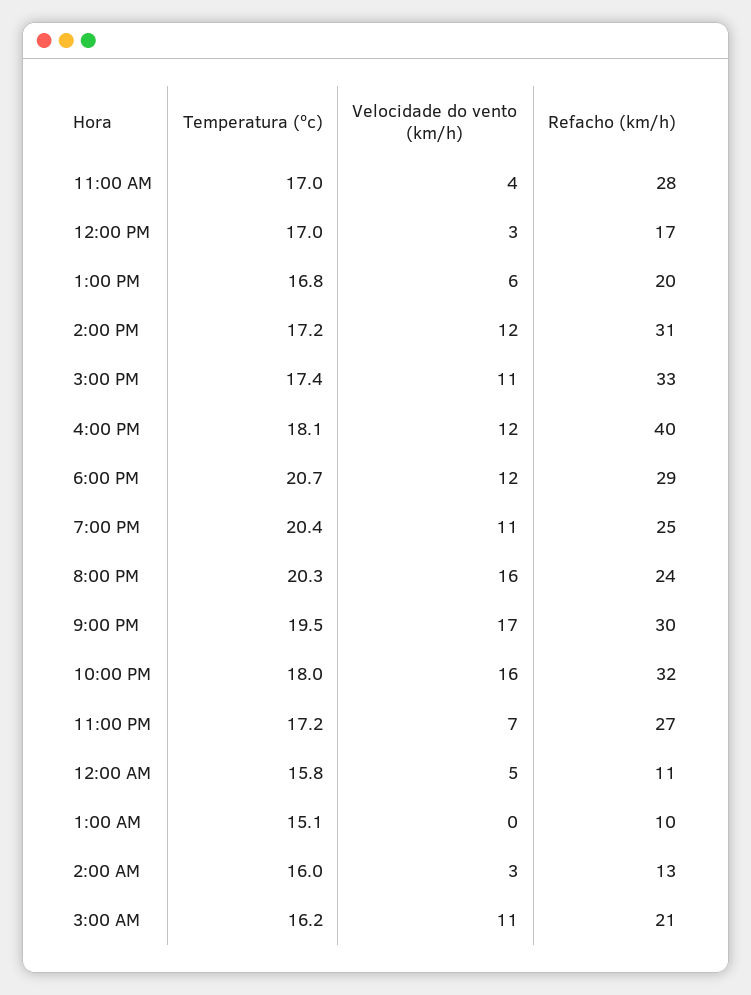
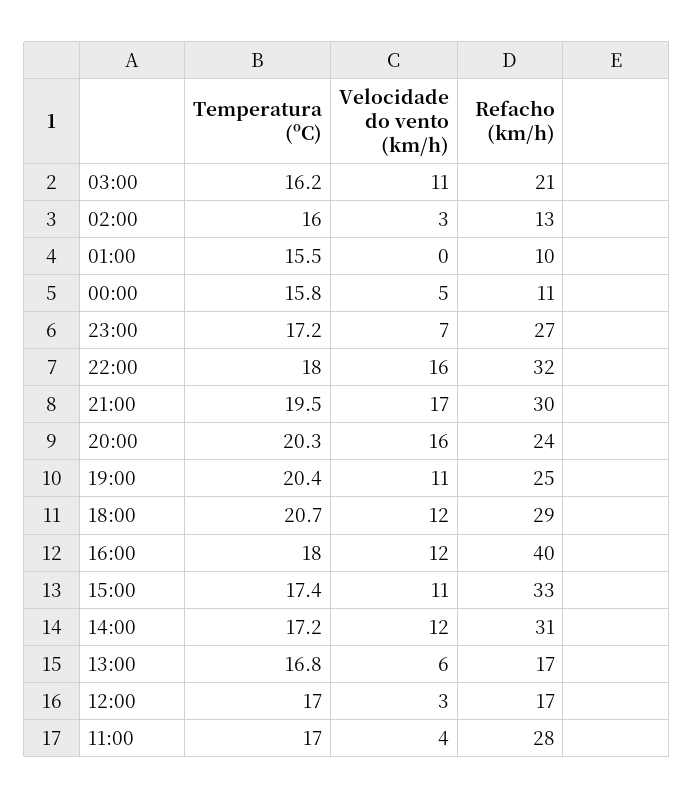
  {
    "Temperatura (ºc)": {
      "11:00 AM": 17,
      "12:00 PM": 17,
      "1:00 PM": 16.8,
      "2:00 PM": 17.2,
      "3:00 PM": 17.4,
-     "4:00 PM": 18.1,
+     "4:00 PM": 18,
      "6:00 PM": 20.7,
      "7:00 PM": 20.4,
      "8:00 PM": 20.3,
      "9:00 PM": 19.5,
      "10:00 PM": 18,
      "11:00 PM": 17.2,
      "12:00 AM": 15.8,
-     "1:00 AM": 15.1,
+     "1:00 AM": 15.5,
      "2:00 AM": 16,
      "3:00 AM": 16.2
    },
    "Velocidade do vento (km/h)": {
      "11:00 AM": 4,
      "12:00 PM": 3,
      "1:00 PM": 6,
      "2:00 PM": 12,
      "3:00 PM": 11,
      "4:00 PM": 12,
      "6:00 PM": 12,
      "7:00 PM": 11,
      "8:00 PM": 16,
      "9:00 PM": 17,
      "10:00 PM": 16,
      "11:00 PM": 7,
      "12:00 AM": 5,
      "1:00 AM": 0,
      "2:00 AM": 3,
      "3:00 AM": 11
    },
    "Refacho (km/h)": {
      "11:00 AM": 28,
      "12:00 PM": 17,
-     "1:00 PM": 20,
+     "1:00 PM": 17,
      "2:00 PM": 31,
      "3:00 PM": 33,
      "4:00 PM": 40,
      "6:00 PM": 29,
      "7:00 PM": 25,
      "8:00 PM": 24,
      "9:00 PM": 30,
      "10:00 PM": 32,
      "11:00 PM": 27,
      "12:00 AM": 11,
      "1:00 AM": 10,
      "2:00 AM": 13,
      "3:00 AM": 21
    }
  }

